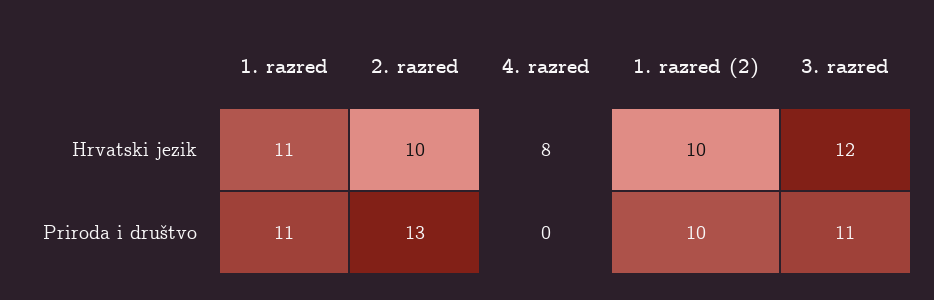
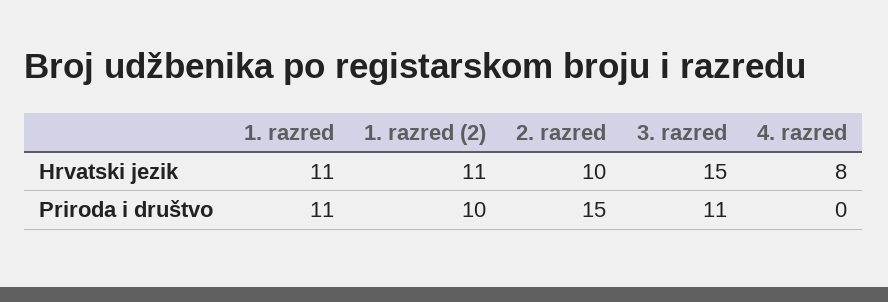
  {
    "1. razred": {
      "Hrvatski jezik": 11,
      "Priroda i društvo": 11
    },
    "2. razred": {
      "Hrvatski jezik": 10,
-     "Priroda i društvo": 13
+     "Priroda i društvo": 15
    },
    "4. razred": {
      "Hrvatski jezik": 8,
      "Priroda i društvo": 0
    },
    "1. razred (2)": {
-     "Hrvatski jezik": 10,
+     "Hrvatski jezik": 11,
      "Priroda i društvo": 10
    },
    "3. razred": {
-     "Hrvatski jezik": 12,
+     "Hrvatski jezik": 15,
      "Priroda i društvo": 11
    }
  }

